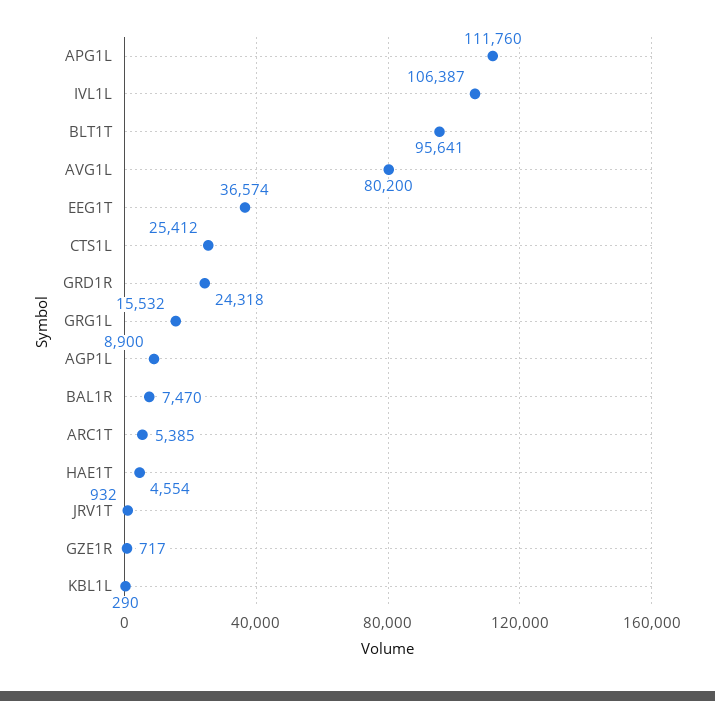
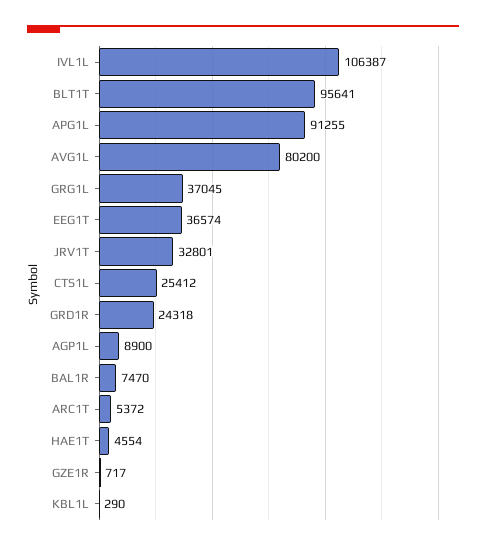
  {
-   "APG1L": 111760,
+   "APG1L": 91255,
    "IVL1L": 106387,
    "BLT1T": 95641,
    "AVG1L": 80200,
    "EEG1T": 36574,
    "CTS1L": 25412,
    "GRD1R": 24318,
-   "GRG1L": 15532,
+   "GRG1L": 37045,
    "AGP1L": 8900,
    "BAL1R": 7470,
-   "ARC1T": 5385,
+   "ARC1T": 5372,
    "HAE1T": 4554,
-   "JRV1T": 932,
+   "JRV1T": 32801,
    "GZE1R": 717,
    "KBL1L": 290
  }

